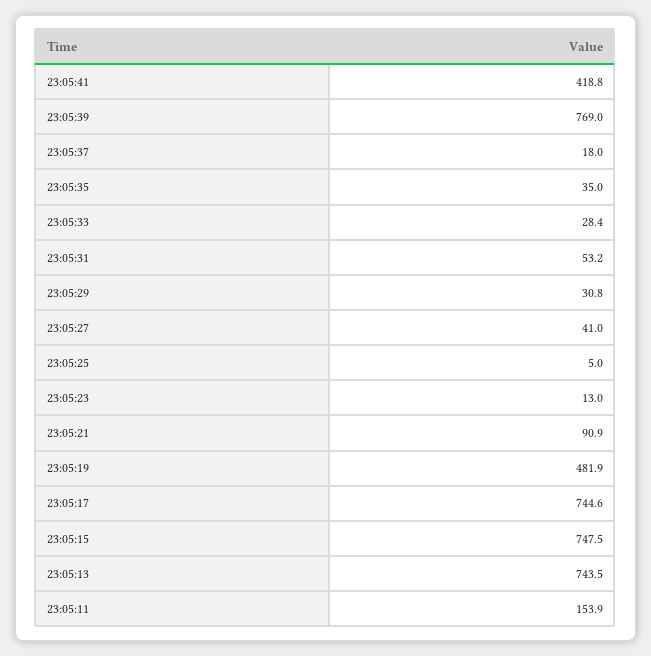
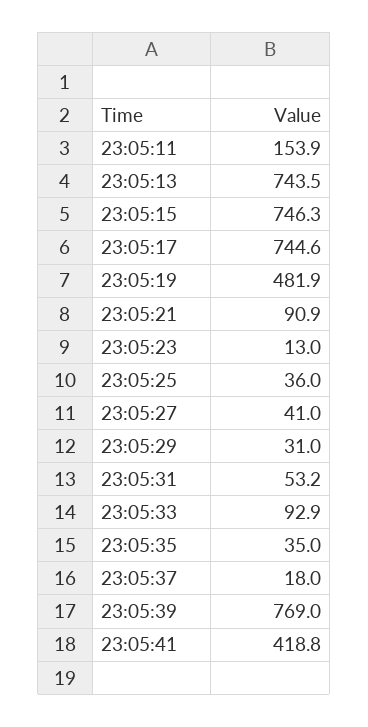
  {
    "23:05:41": 418.8,
    "23:05:39": 769,
    "23:05:37": 18,
    "23:05:35": 35,
-   "23:05:33": 28.4,
+   "23:05:33": 92.9,
    "23:05:31": 53.2,
-   "23:05:29": 30.8,
+   "23:05:29": 31,
    "23:05:27": 41,
-   "23:05:25": 5,
+   "23:05:25": 36,
    "23:05:23": 13,
    "23:05:21": 90.9,
    "23:05:19": 481.9,
    "23:05:17": 744.6,
-   "23:05:15": 747.5,
+   "23:05:15": 746.3,
    "23:05:13": 743.5,
    "23:05:11": 153.9
  }

